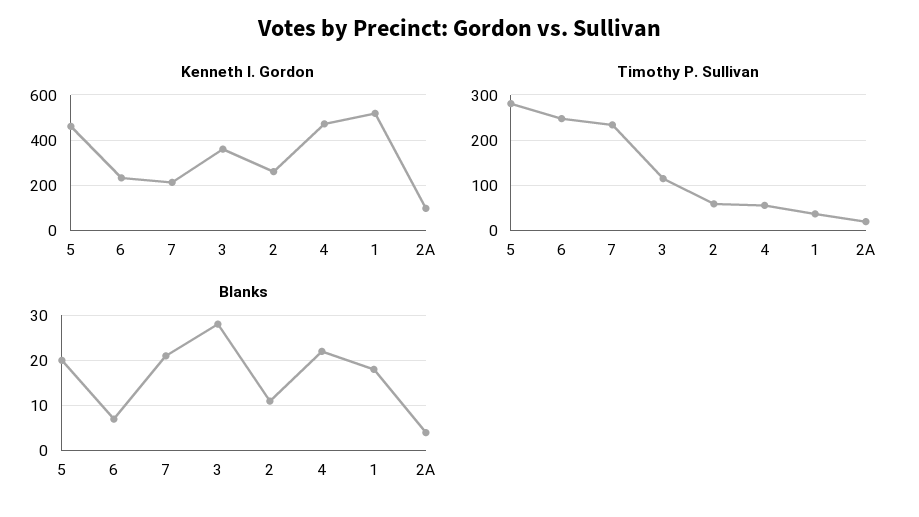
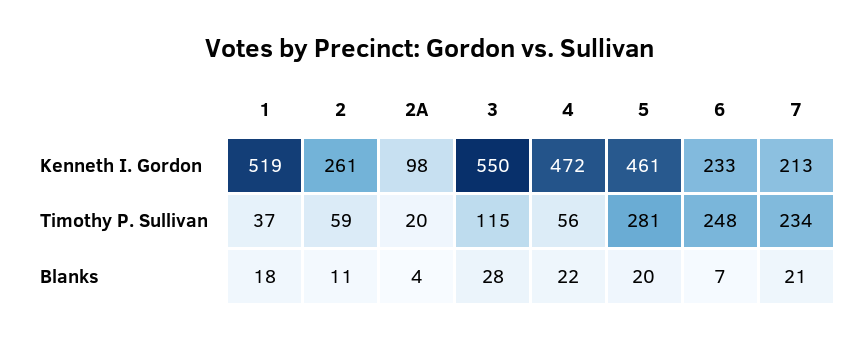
  {
    "Kenneth I. Gordon": {
      "5": 461,
      "6": 233,
      "7": 213,
-     "3": 350,
+     "3": 550,
      "2": 261,
      "4": 472,
      "1": 519,
      "2A": 98
    },
    "Timothy P. Sullivan": {
      "5": 281,
      "6": 248,
      "7": 234,
      "3": 115,
      "2": 59,
      "4": 56,
      "1": 37,
      "2A": 20
    },
    "Blanks": {
      "5": 20,
      "6": 7,
      "7": 21,
      "3": 28,
      "2": 11,
      "4": 22,
      "1": 18,
      "2A": 4
    }
  }

